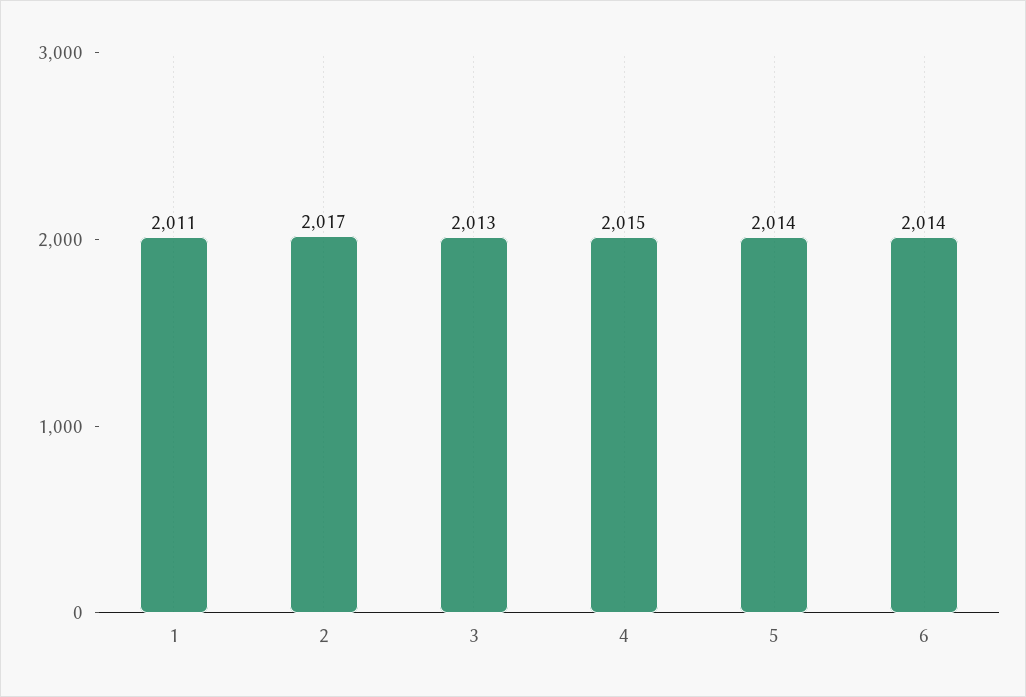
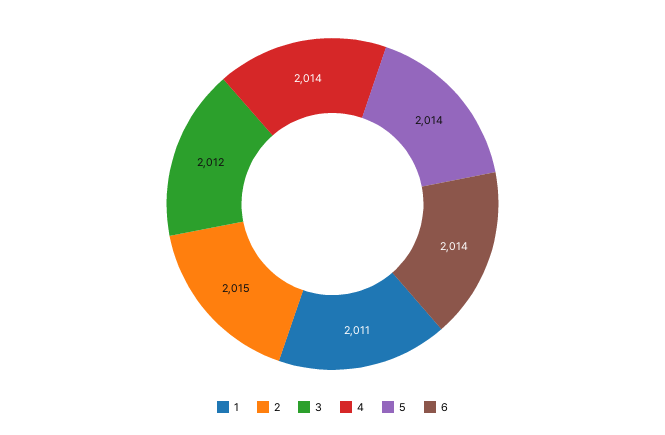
  {
    "1": 2011,
-   "2": 2017,
+   "2": 2015,
-   "3": 2013,
+   "3": 2012,
-   "4": 2015,
+   "4": 2014,
    "5": 2014,
    "6": 2014
  }

